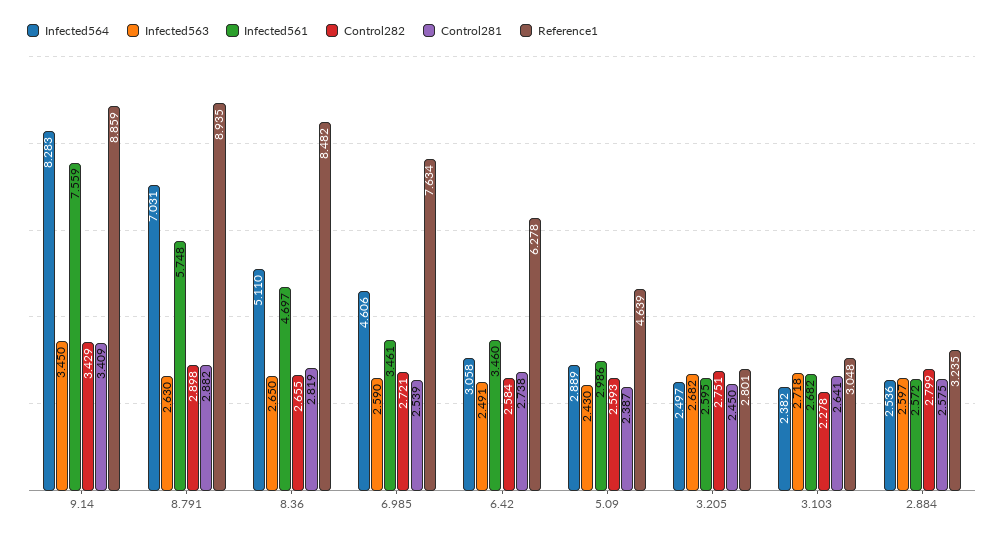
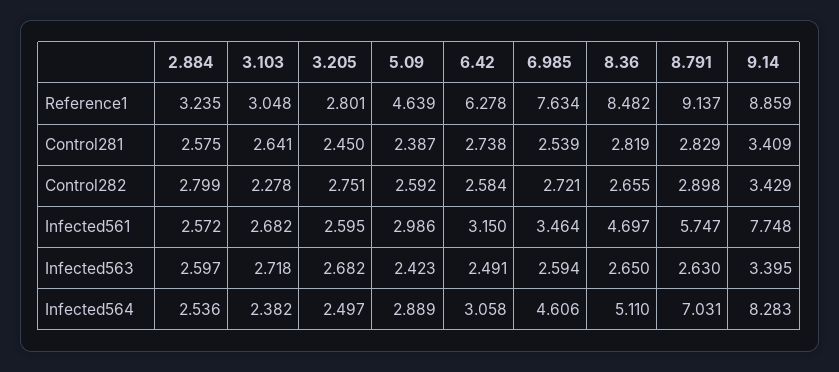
  {
    "Infected564": {
      "9.14": 8.283,
      "8.791": 7.031,
      "8.36": 5.11,
      "6.985": 4.606,
      "6.42": 3.058,
      "5.09": 2.889,
      "3.205": 2.497,
      "3.103": 2.382,
      "2.884": 2.536
    },
    "Infected563": {
-     "9.14": 3.45,
+     "9.14": 3.395,
      "8.791": 2.63,
      "8.36": 2.65,
-     "6.985": 2.59,
+     "6.985": 2.594,
      "6.42": 2.491,
-     "5.09": 2.43,
+     "5.09": 2.423,
      "3.205": 2.682,
      "3.103": 2.718,
      "2.884": 2.597
    },
    "Infected561": {
-     "9.14": 7.559,
+     "9.14": 7.748,
-     "8.791": 5.748,
+     "8.791": 5.747,
      "8.36": 4.697,
-     "6.985": 3.461,
+     "6.985": 3.464,
-     "6.42": 3.46,
+     "6.42": 3.15,
      "5.09": 2.986,
      "3.205": 2.595,
      "3.103": 2.682,
      "2.884": 2.572
    },
    "Control282": {
      "9.14": 3.429,
      "8.791": 2.898,
      "8.36": 2.655,
      "6.985": 2.721,
      "6.42": 2.584,
-     "5.09": 2.593,
+     "5.09": 2.592,
      "3.205": 2.751,
      "3.103": 2.278,
      "2.884": 2.799
    },
    "Control281": {
      "9.14": 3.409,
-     "8.791": 2.882,
+     "8.791": 2.829,
      "8.36": 2.819,
      "6.985": 2.539,
      "6.42": 2.738,
      "5.09": 2.387,
      "3.205": 2.45,
      "3.103": 2.641,
      "2.884": 2.575
    },
    "Reference1": {
      "9.14": 8.859,
-     "8.791": 8.935,
+     "8.791": 9.137,
      "8.36": 8.482,
      "6.985": 7.634,
      "6.42": 6.278,
      "5.09": 4.639,
      "3.205": 2.801,
      "3.103": 3.048,
      "2.884": 3.235
    }
  }

